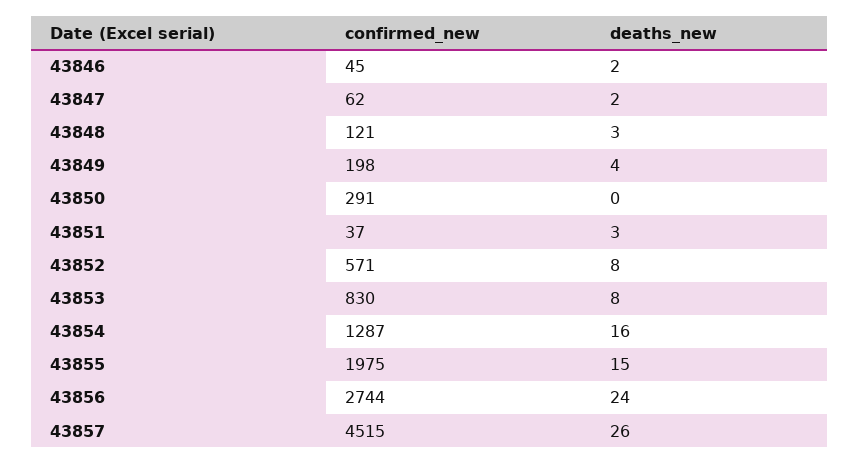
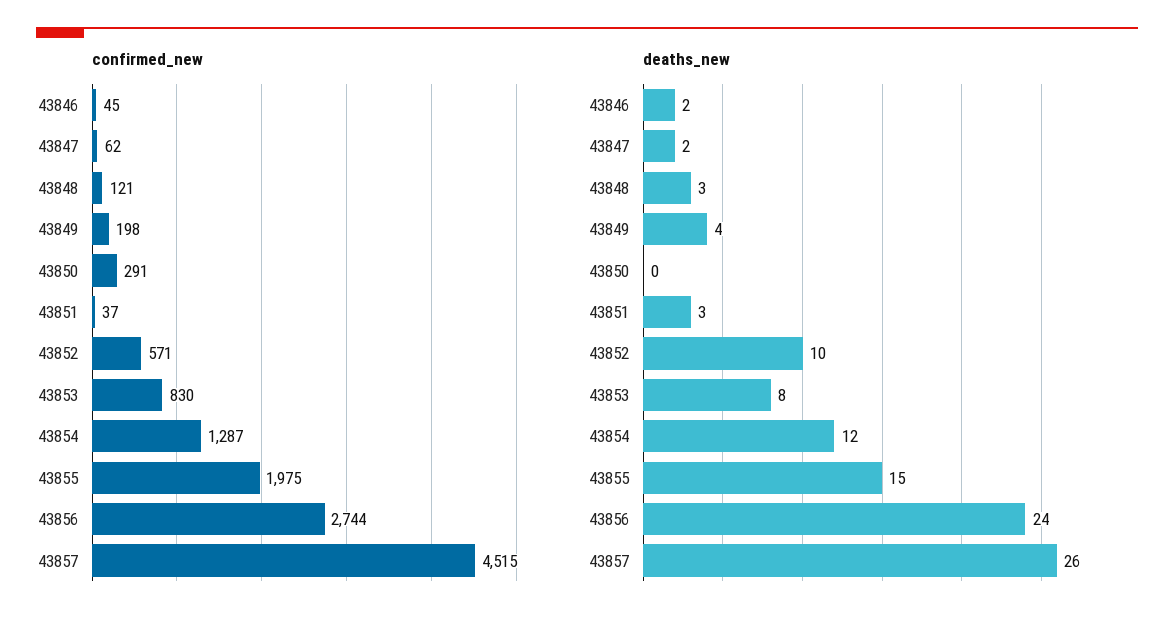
  {
    "confirmed_new": {
      "43846": 45,
      "43847": 62,
      "43848": 121,
      "43849": 198,
      "43850": 291,
      "43851": 37,
      "43852": 571,
      "43853": 830,
      "43854": 1287,
      "43855": 1975,
      "43856": 2744,
      "43857": 4515
    },
    "deaths_new": {
      "43846": 2,
      "43847": 2,
      "43848": 3,
      "43849": 4,
      "43850": 0,
      "43851": 3,
-     "43852": 8,
+     "43852": 10,
      "43853": 8,
-     "43854": 16,
+     "43854": 12,
      "43855": 15,
      "43856": 24,
      "43857": 26
    }
  }

